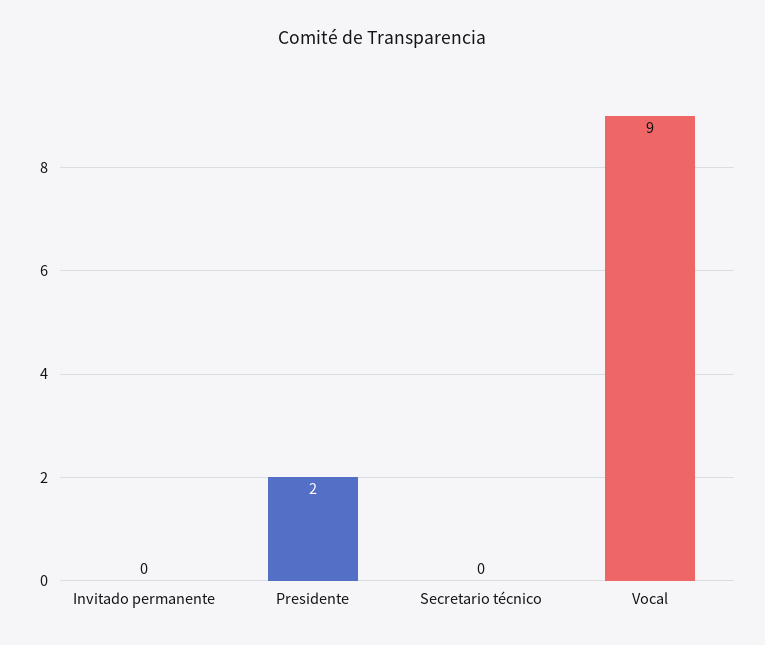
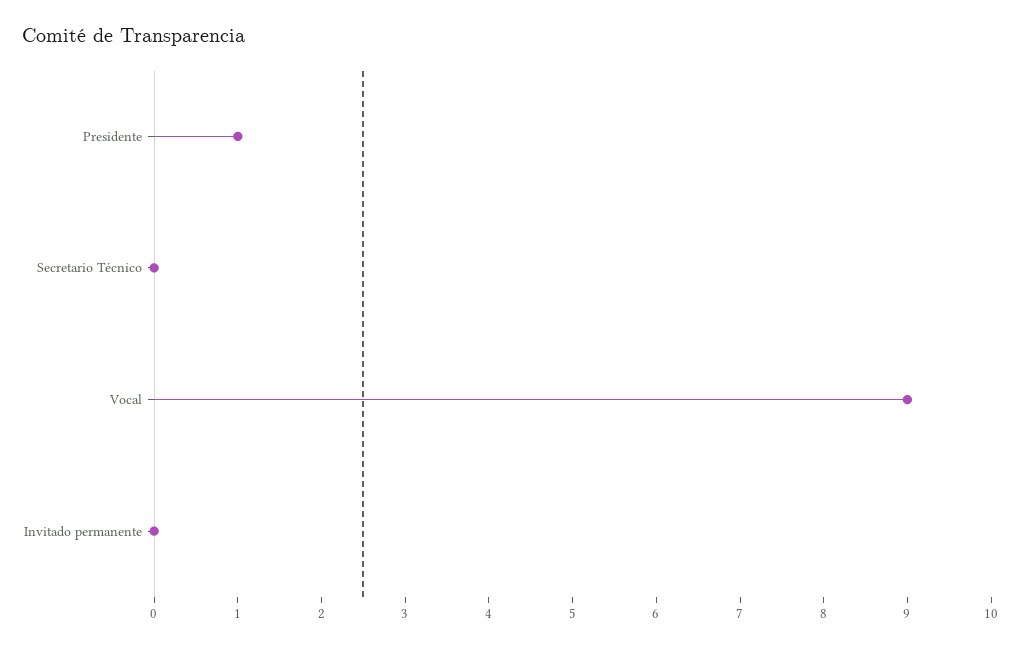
  {
    "Invitado permanente": 0,
-   "Presidente": 2,
+   "Presidente": 1,
    "Secretario técnico": 0,
    "Vocal": 9
  }

